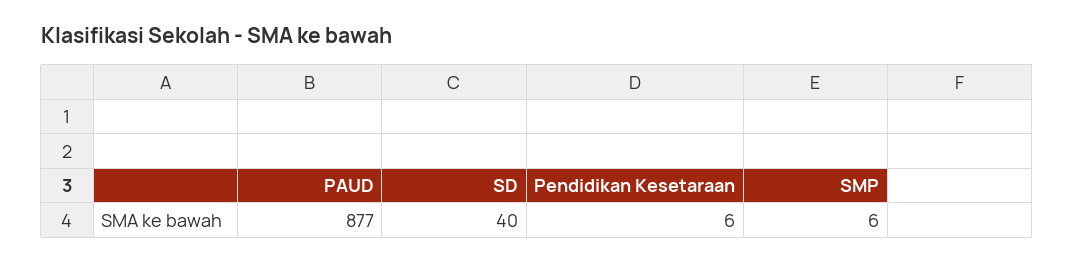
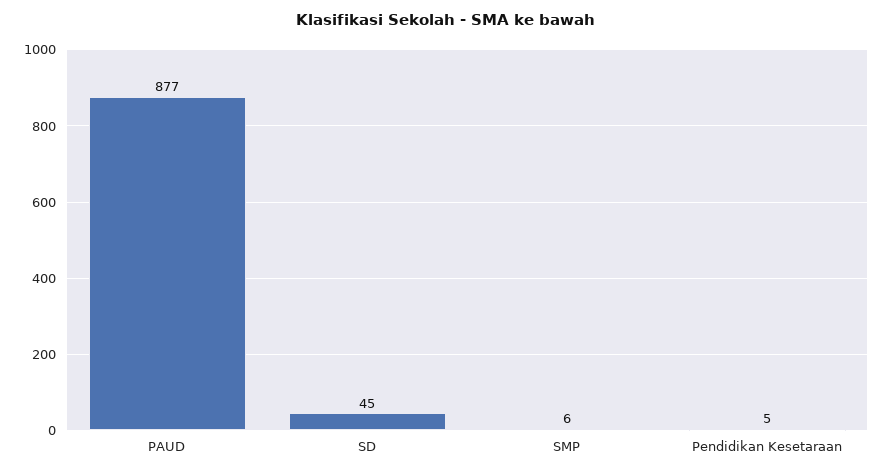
  {
    "PAUD": 877,
-   "SD": 40,
+   "SD": 45,
-   "Pendidikan Kesetaraan": 6,
+   "Pendidikan Kesetaraan": 5,
    "SMP": 6
  }

